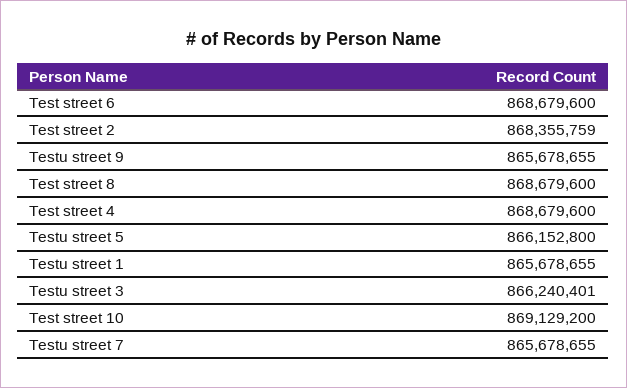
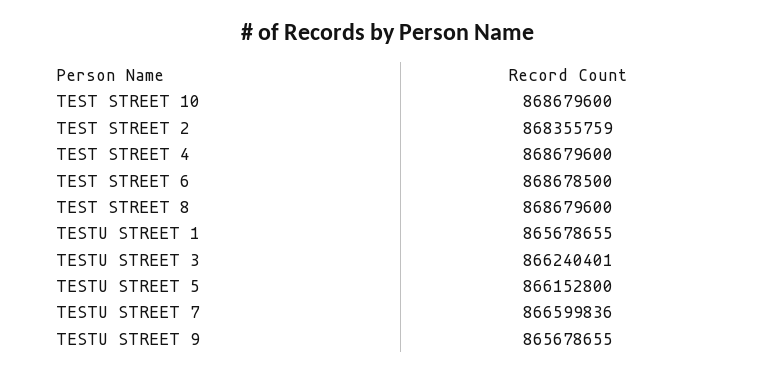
  {
-   "Test street 6": 868679600,
+   "Test street 6": 868678500,
    "Test street 2": 868355759,
    "Testu street 9": 865678655,
    "Test street 8": 868679600,
    "Test street 4": 868679600,
    "Testu street 5": 866152800,
    "Testu street 1": 865678655,
    "Testu street 3": 866240401,
-   "Test street 10": 869129200,
+   "Test street 10": 868679600,
-   "Testu street 7": 865678655
+   "Testu street 7": 866599836
  }

